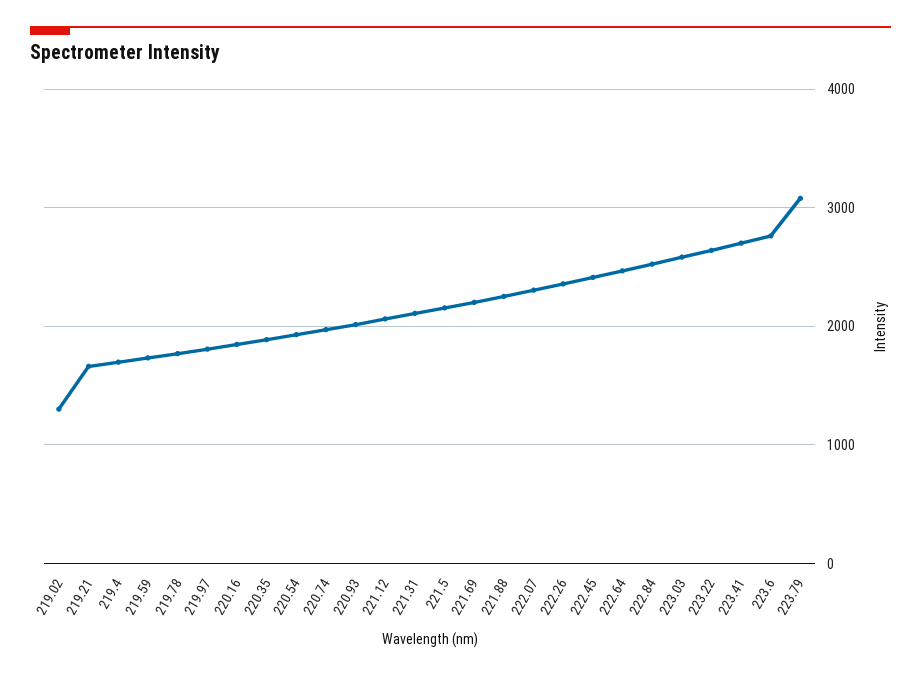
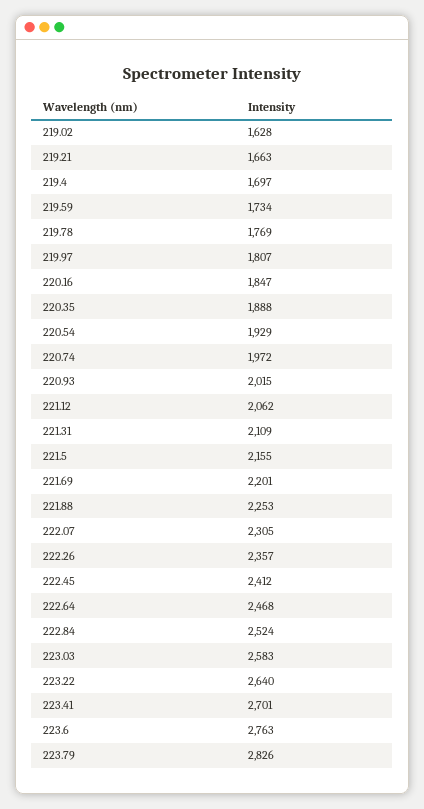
  {
-   "219.02": 1300,
+   "219.02": 1628,
    "219.21": 1663,
    "219.4": 1697,
    "219.59": 1734,
    "219.78": 1769,
    "219.97": 1807,
    "220.16": 1847,
    "220.35": 1888,
    "220.54": 1929,
    "220.74": 1972,
    "220.93": 2015,
    "221.12": 2062,
    "221.31": 2109,
    "221.5": 2155,
    "221.69": 2201,
    "221.88": 2253,
    "222.07": 2305,
    "222.26": 2357,
    "222.45": 2412,
    "222.64": 2468,
    "222.84": 2524,
    "223.03": 2583,
    "223.22": 2640,
    "223.41": 2701,
    "223.6": 2763,
-   "223.79": 3100
+   "223.79": 2826
  }

